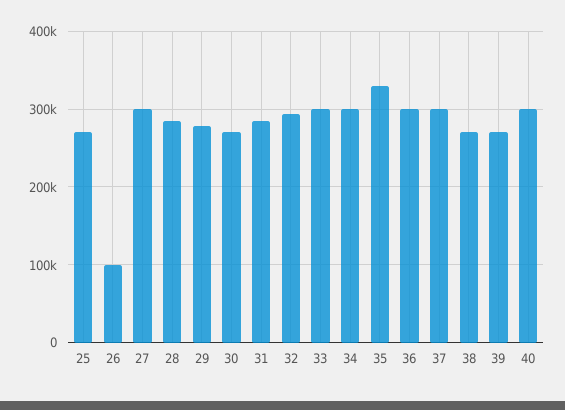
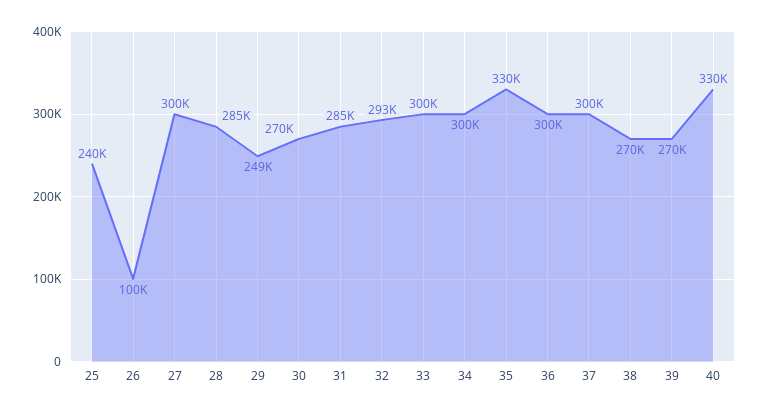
  {
-   "25": 270000,
+   "25": 240000,
    "26": 100000,
    "27": 300000,
    "28": 285000,
-   "29": 280000,
+   "29": 249000,
    "30": 270000,
    "31": 285000,
    "32": 293000,
    "33": 300000,
    "34": 300000,
    "35": 330000,
    "36": 300000,
    "37": 300000,
    "38": 270000,
    "39": 270000,
-   "40": 300000
+   "40": 330000
  }

